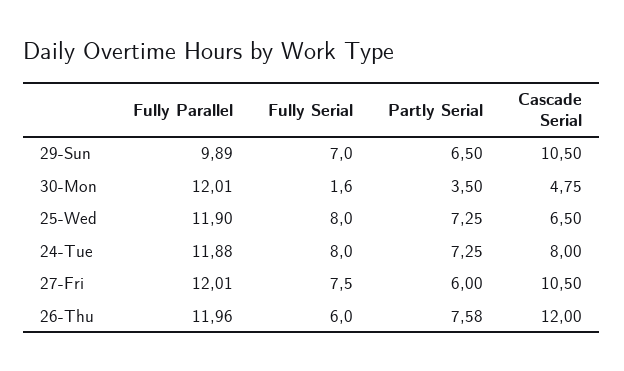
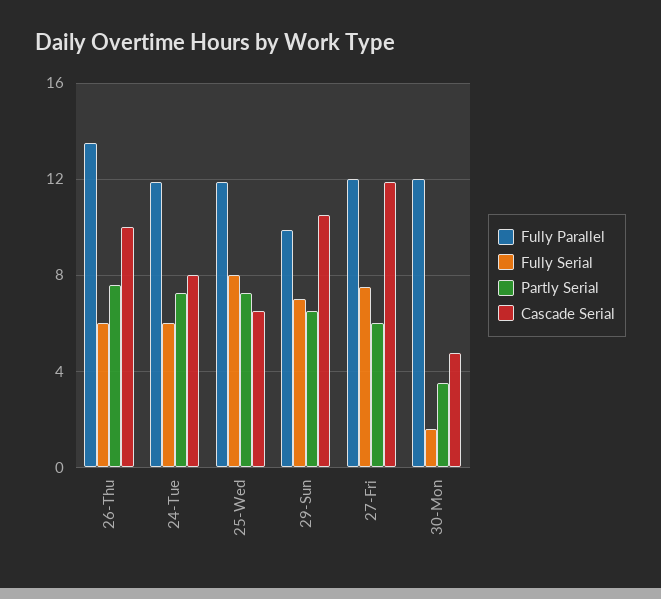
  {
    "Fully Parallel": {
      "29-Sun": 9.89,
      "30-Mon": 12.01,
      "25-Wed": 11.9,
      "24-Tue": 11.88,
      "27-Fri": 12.01,
-     "26-Thu": 11.96
+     "26-Thu": 13.5
    },
    "Fully Serial": {
      "29-Sun": 7,
      "30-Mon": 1.6,
      "25-Wed": 8,
-     "24-Tue": 8,
+     "24-Tue": 6,
      "27-Fri": 7.5,
      "26-Thu": 6
    },
    "Partly Serial": {
      "29-Sun": 6.5,
      "30-Mon": 3.5,
      "25-Wed": 7.25,
      "24-Tue": 7.25,
      "27-Fri": 6,
      "26-Thu": 7.58
    },
    "Cascade Serial": {
      "29-Sun": 10.5,
      "30-Mon": 4.75,
      "25-Wed": 6.5,
      "24-Tue": 8,
-     "27-Fri": 10.5,
+     "27-Fri": 12,
-     "26-Thu": 12
+     "26-Thu": 10
    }
  }

